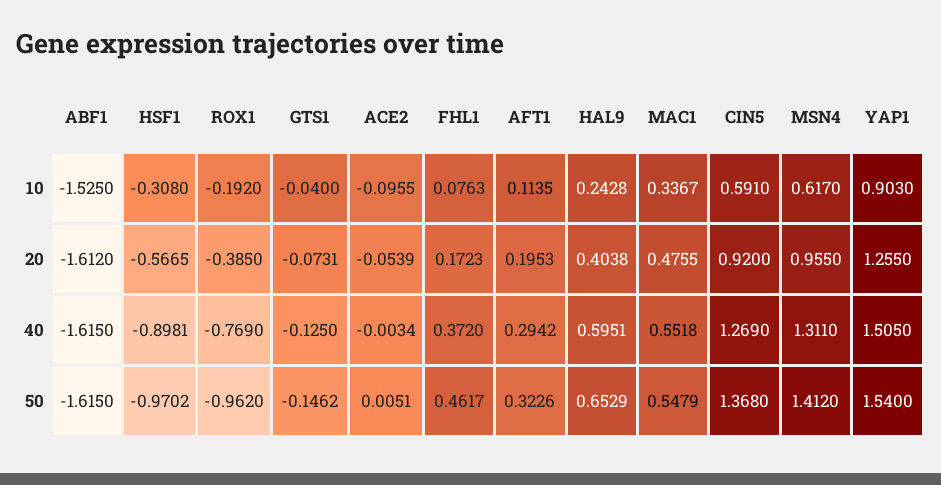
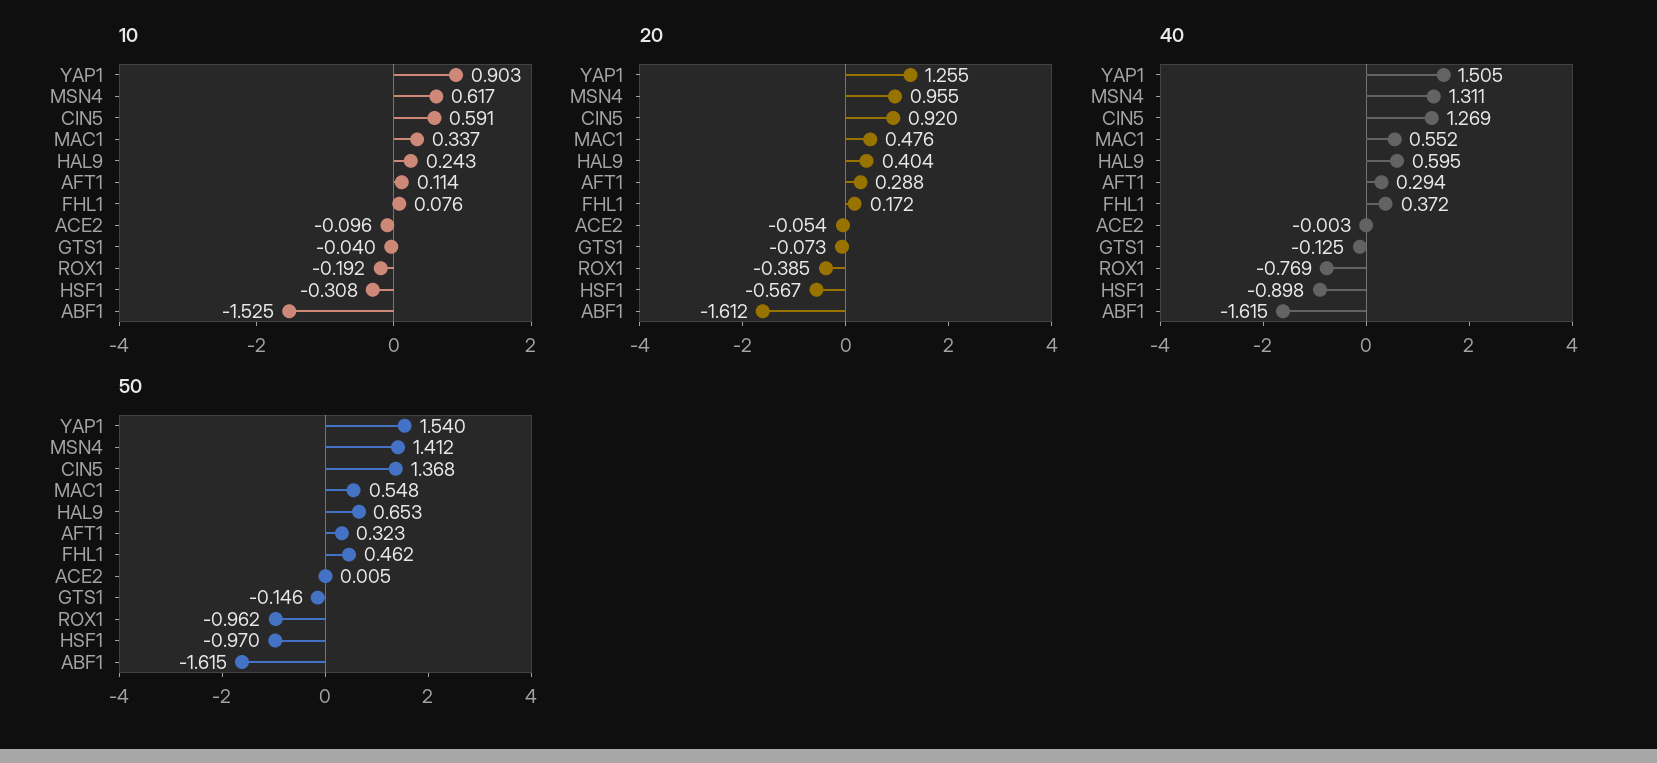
  {
    "10": {
      "ABF1": -1.525,
      "HSF1": -0.308,
      "ROX1": -0.192,
      "GTS1": -0.04,
      "ACE2": -0.0955,
      "FHL1": 0.0763,
      "AFT1": 0.1135,
      "HAL9": 0.2428,
      "MAC1": 0.3367,
      "CIN5": 0.591,
      "MSN4": 0.617,
      "YAP1": 0.903
    },
    "20": {
      "ABF1": -1.612,
      "HSF1": -0.5665,
      "ROX1": -0.385,
      "GTS1": -0.0731,
      "ACE2": -0.0539,
      "FHL1": 0.1723,
-     "AFT1": 0.1953,
+     "AFT1": 0.288,
      "HAL9": 0.4038,
      "MAC1": 0.4755,
      "CIN5": 0.92,
      "MSN4": 0.955,
      "YAP1": 1.255
    },
    "40": {
      "ABF1": -1.615,
      "HSF1": -0.8981,
      "ROX1": -0.769,
      "GTS1": -0.125,
      "ACE2": -0.0034,
      "FHL1": 0.372,
      "AFT1": 0.2942,
      "HAL9": 0.5951,
      "MAC1": 0.5518,
      "CIN5": 1.269,
      "MSN4": 1.311,
      "YAP1": 1.505
    },
    "50": {
      "ABF1": -1.615,
      "HSF1": -0.9702,
      "ROX1": -0.962,
      "GTS1": -0.1462,
      "ACE2": 0.0051,
      "FHL1": 0.4617,
      "AFT1": 0.3226,
      "HAL9": 0.6529,
      "MAC1": 0.5479,
      "CIN5": 1.368,
      "MSN4": 1.412,
      "YAP1": 1.54
    }
  }

